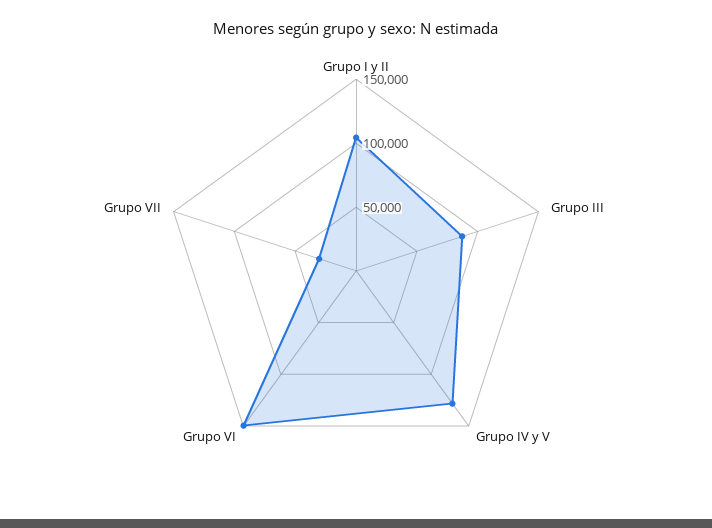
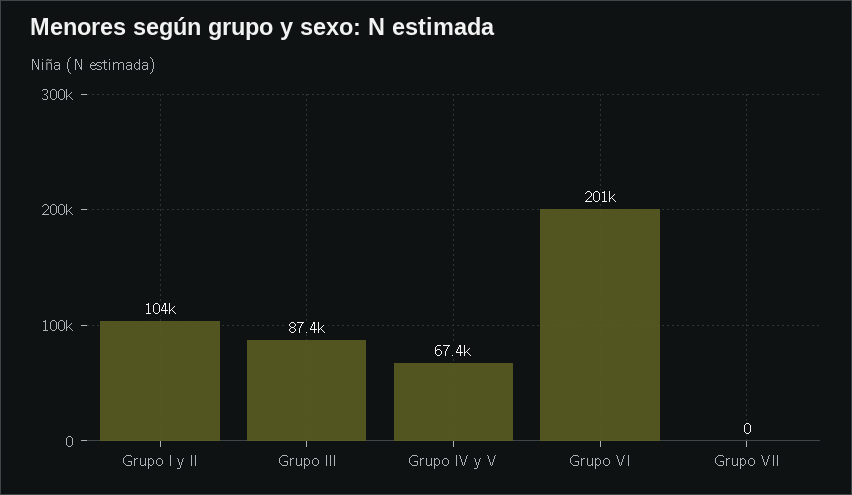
  {
    "Grupo I y II": 104000,
    "Grupo III": 87400,
-   "Grupo IV y V": 130000,
+   "Grupo IV y V": 67400,
-   "Grupo VI": 150000,
+   "Grupo VI": 201000,
-   "Grupo VII": 30000
+   "Grupo VII": 0
  }

